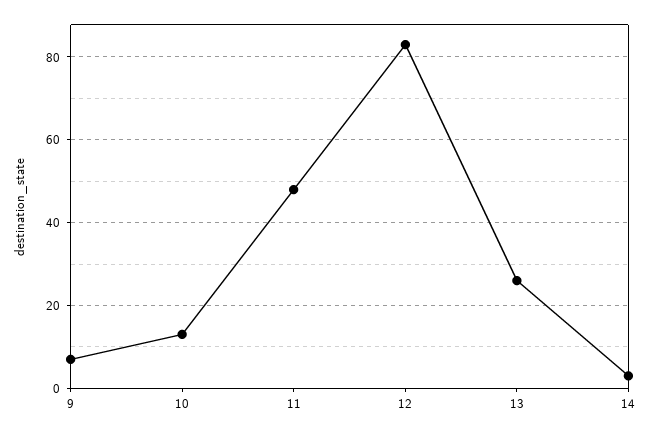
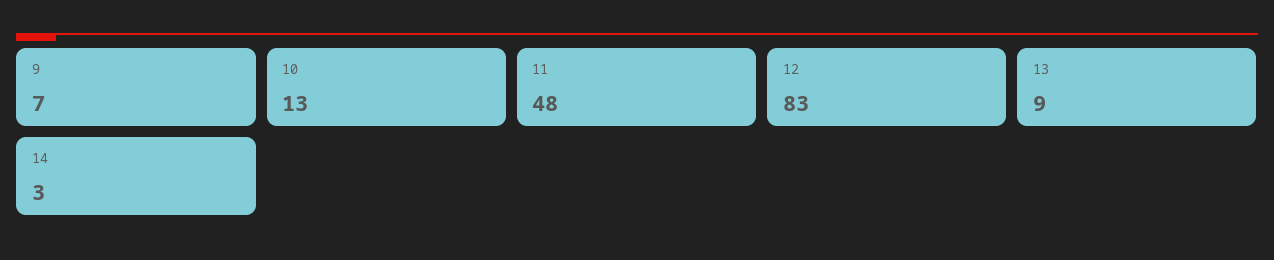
  {
    "9": 7,
    "10": 13,
    "11": 48,
    "12": 83,
-   "13": 25,
+   "13": 9,
    "14": 3
  }

